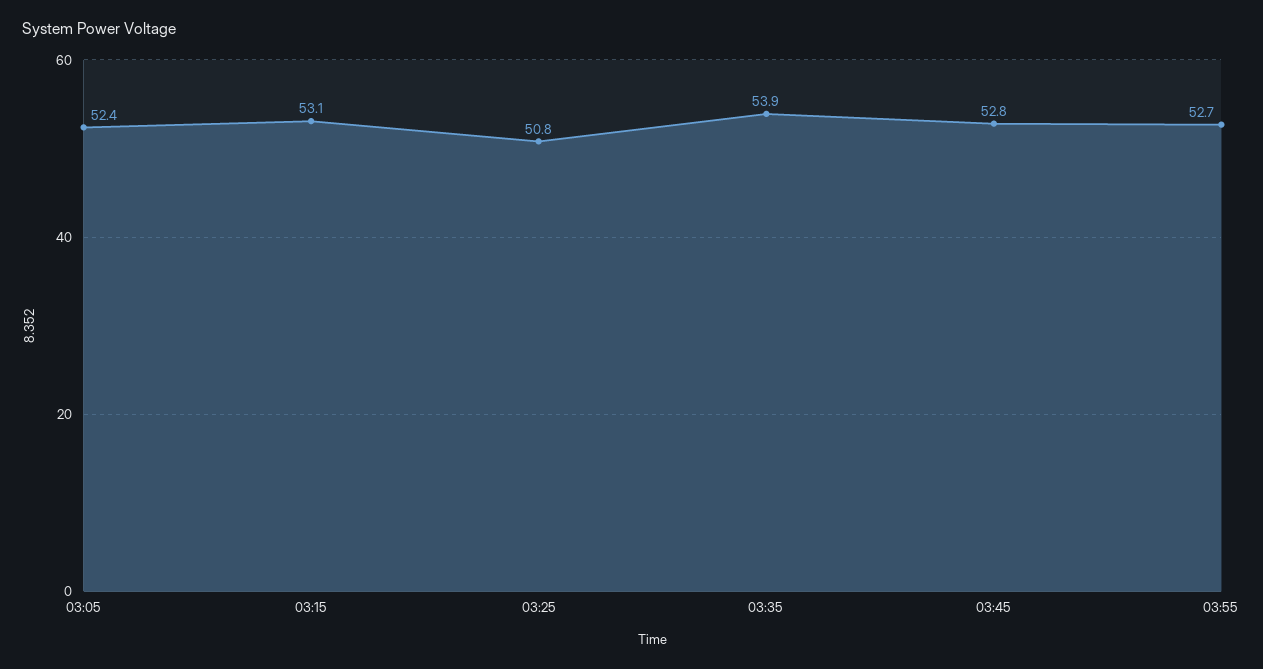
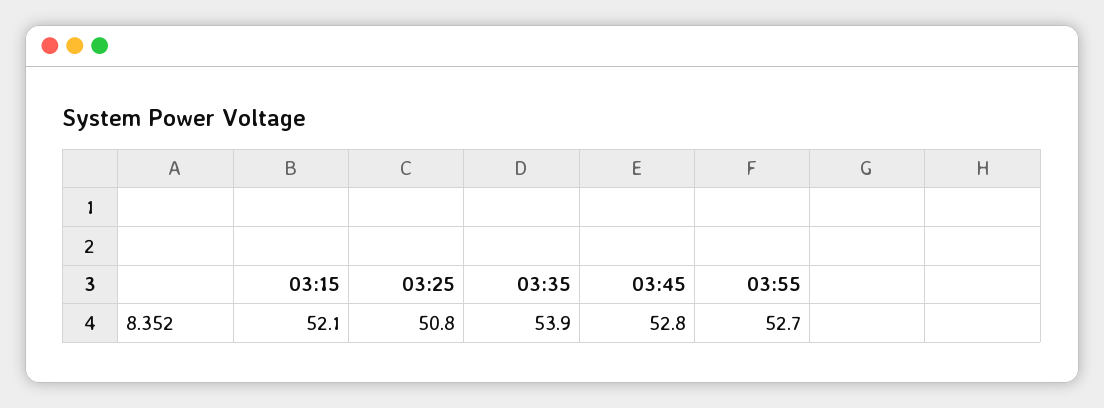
  {
-   "03:05": 52.4,
-   "03:15": 53.1,
+   "03:15": 52.1,
    "03:25": 50.8,
    "03:35": 53.9,
    "03:45": 52.8,
    "03:55": 52.7
  }

